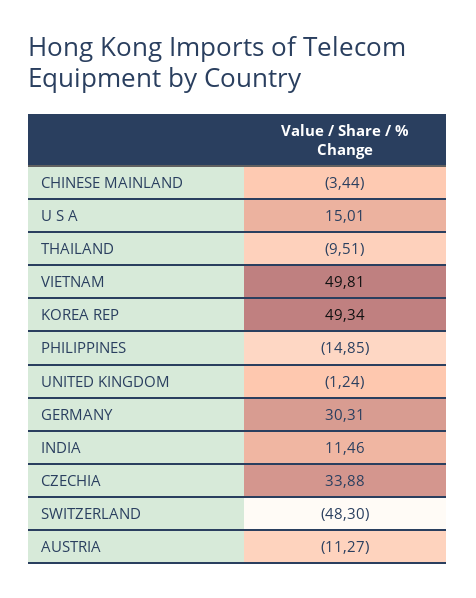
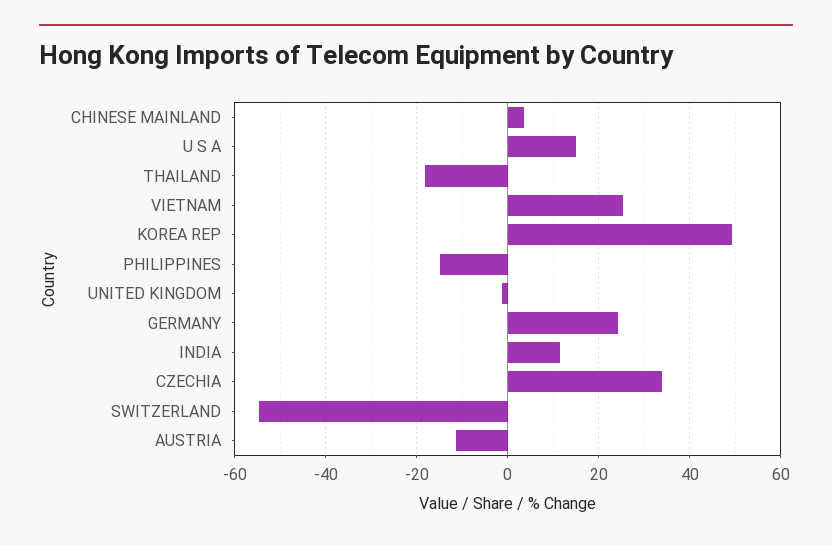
  {
-   "CHINESE MAINLAND": -3.44,
+   "CHINESE MAINLAND": 4,
    "U S A": 15.01,
-   "THAILAND": -9.51,
+   "THAILAND": -18,
-   "VIETNAM": 49.81,
+   "VIETNAM": 26,
    "KOREA REP": 49.34,
    "PHILIPPINES": -14.85,
    "UNITED KINGDOM": -1.24,
-   "GERMANY": 30.31,
+   "GERMANY": 24,
    "INDIA": 11.46,
    "CZECHIA": 33.88,
-   "SWITZERLAND": -48.3,
+   "SWITZERLAND": -54,
    "AUSTRIA": -11.27
  }

